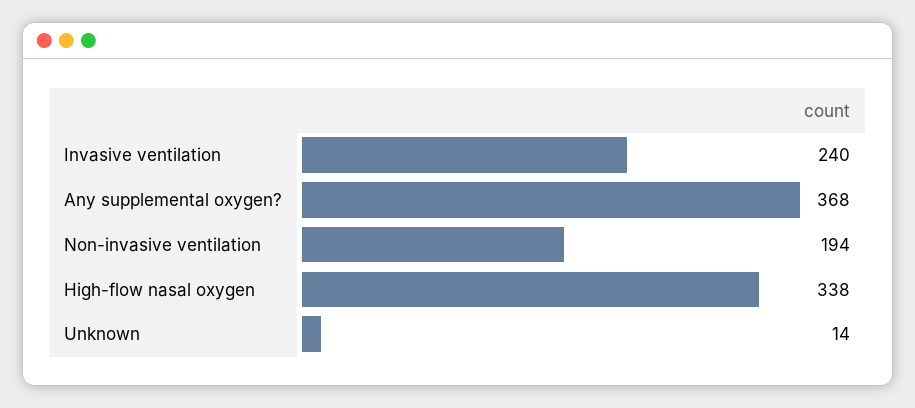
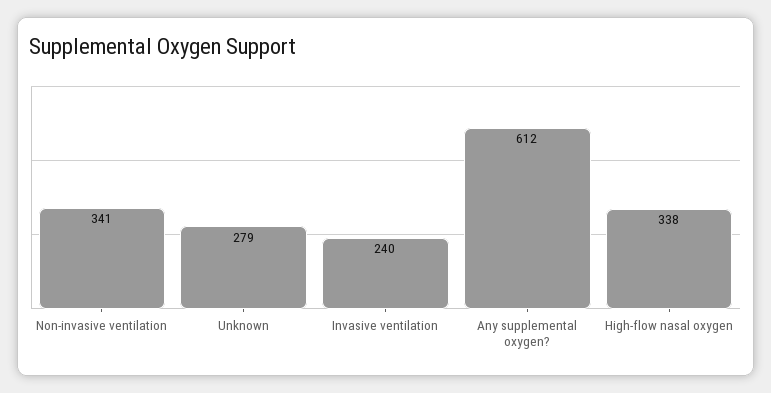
  {
    "Invasive ventilation": 240,
-   "Any supplemental oxygen?": 368,
+   "Any supplemental oxygen?": 612,
-   "Non-invasive ventilation": 194,
+   "Non-invasive ventilation": 341,
    "High-flow nasal oxygen": 338,
-   "Unknown": 14
+   "Unknown": 279
  }

